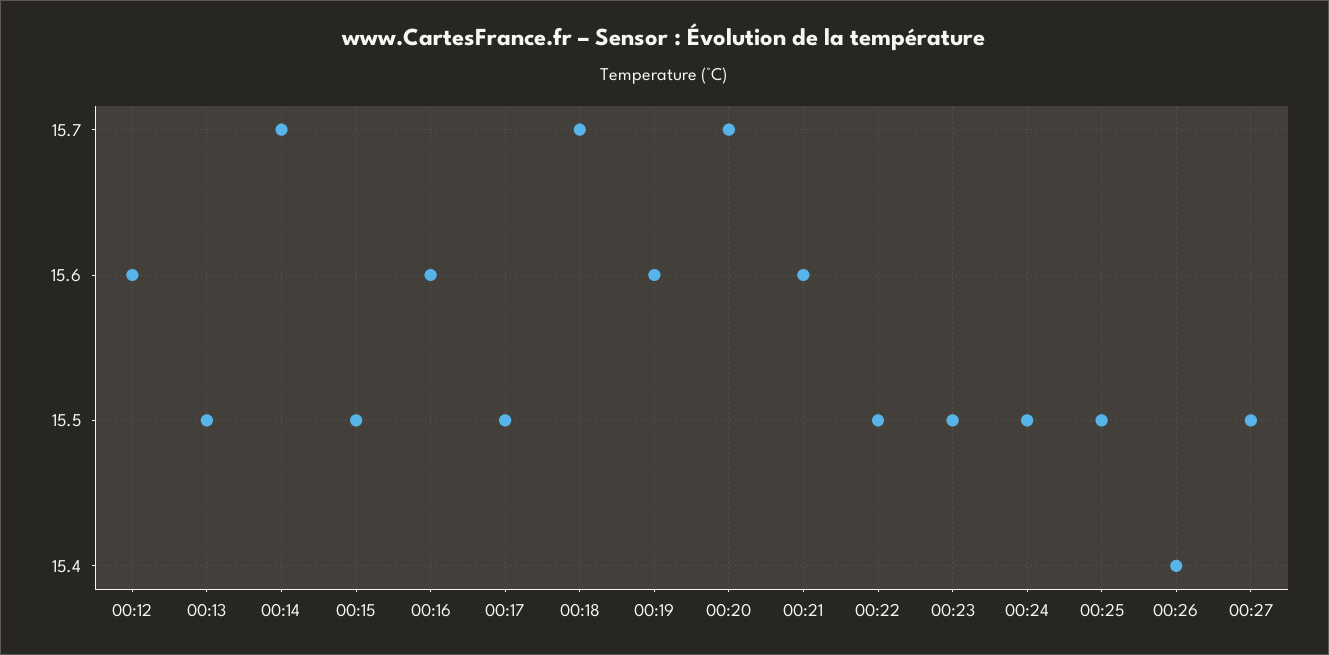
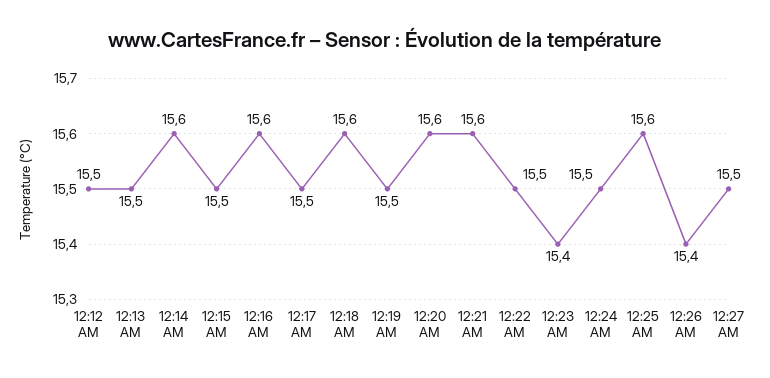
  {
-   "00:12": 15.6,
+   "00:12": 15.5,
    "00:13": 15.5,
-   "00:14": 15.7,
+   "00:14": 15.6,
    "00:15": 15.5,
    "00:16": 15.6,
    "00:17": 15.5,
-   "00:18": 15.7,
+   "00:18": 15.6,
-   "00:19": 15.6,
+   "00:19": 15.5,
-   "00:20": 15.7,
+   "00:20": 15.6,
    "00:21": 15.6,
    "00:22": 15.5,
-   "00:23": 15.5,
+   "00:23": 15.4,
    "00:24": 15.5,
-   "00:25": 15.5,
+   "00:25": 15.6,
    "00:26": 15.4,
    "00:27": 15.5
  }

